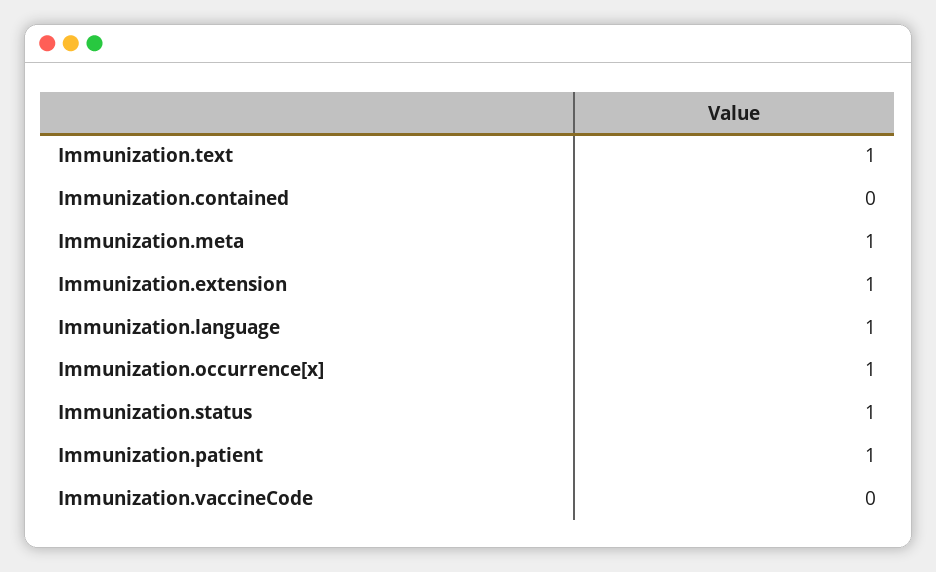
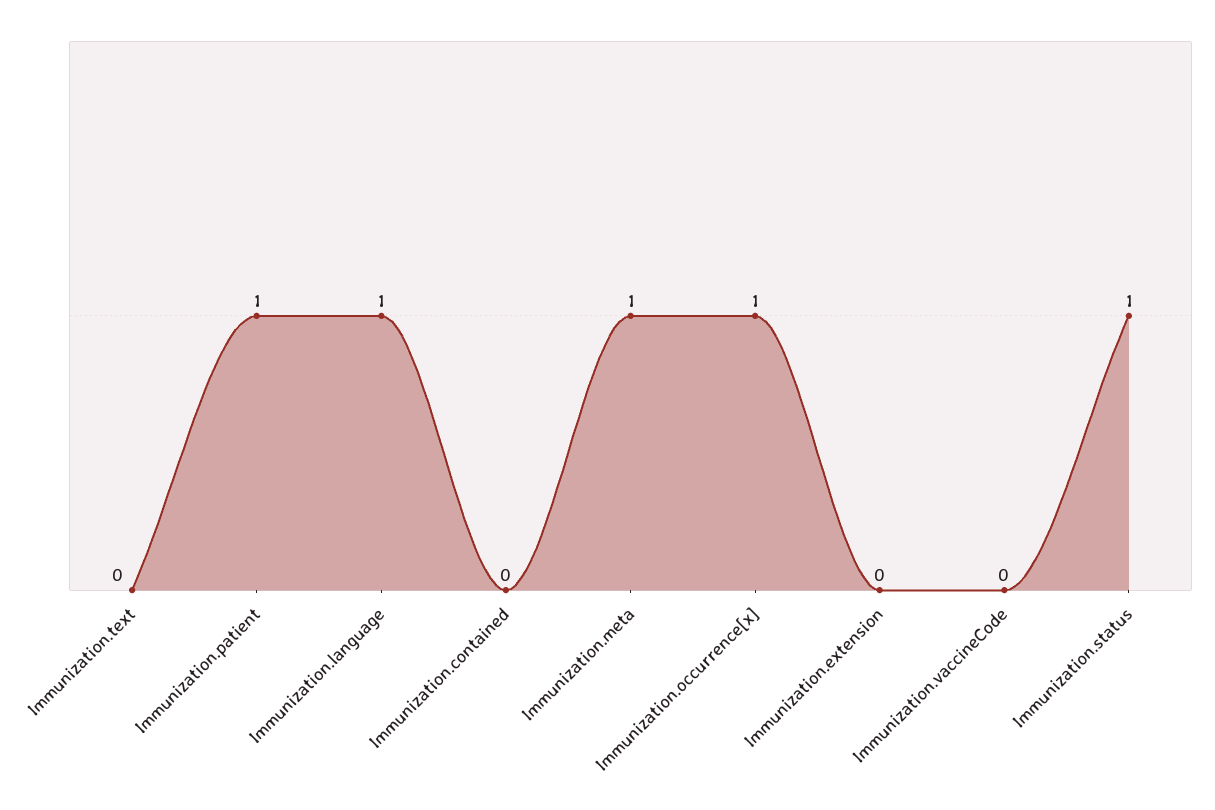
  {
-   "Immunization.text": 1,
+   "Immunization.text": 0,
    "Immunization.contained": 0,
    "Immunization.meta": 1,
-   "Immunization.extension": 1,
+   "Immunization.extension": 0,
    "Immunization.language": 1,
    "Immunization.occurrence[x]": 1,
    "Immunization.status": 1,
    "Immunization.patient": 1,
    "Immunization.vaccineCode": 0
  }

